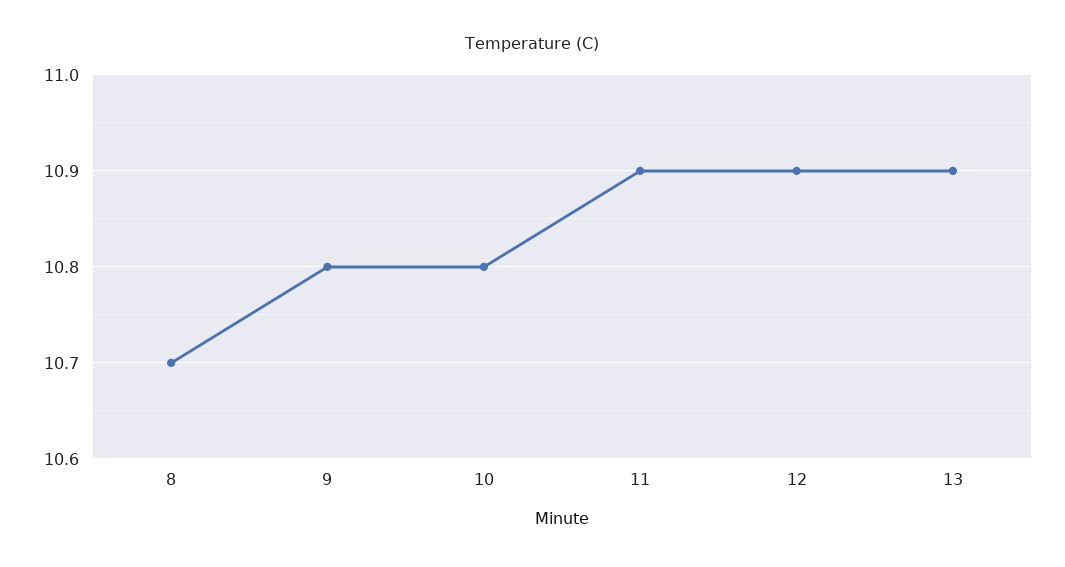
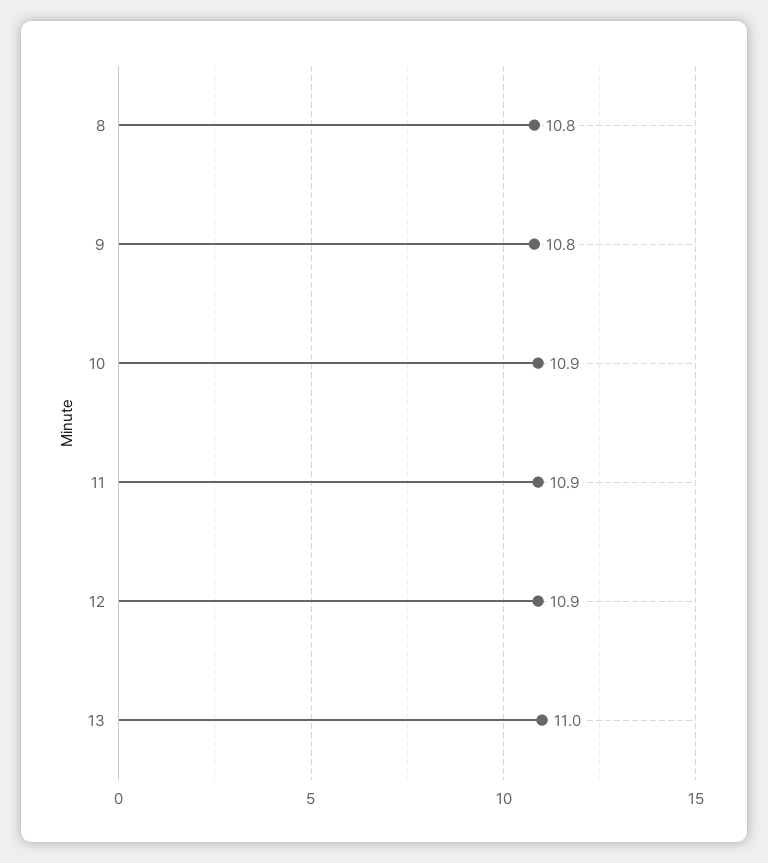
  {
-   "8": 10.7,
+   "8": 10.8,
    "9": 10.8,
-   "10": 10.8,
+   "10": 10.9,
    "11": 10.9,
    "12": 10.9,
-   "13": 10.9
+   "13": 11
  }

